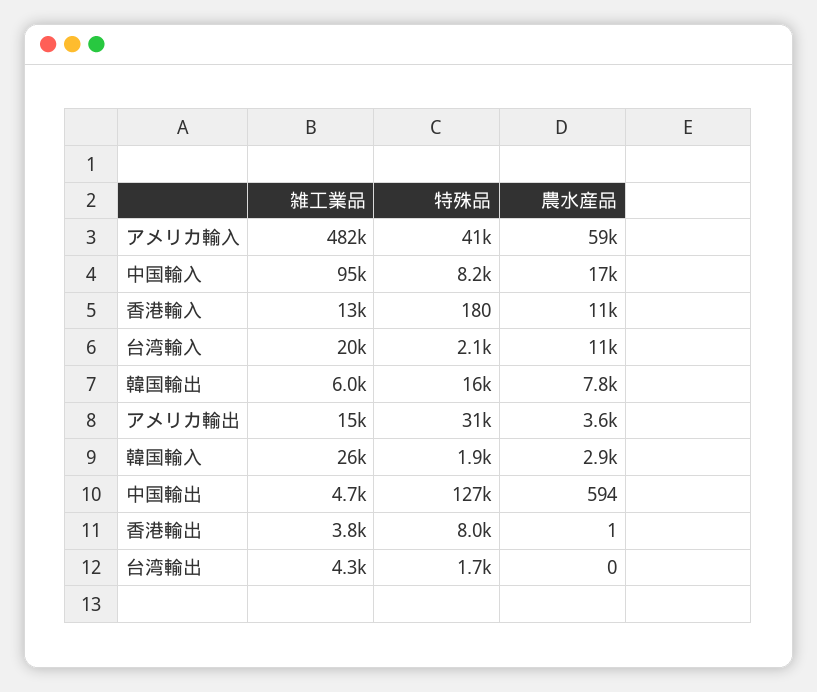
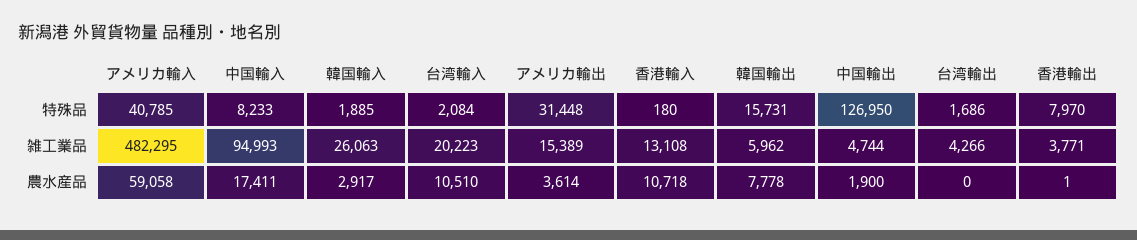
  {
    "雑工業品": {
      "アメリカ輸入": 482295,
      "中国輸入": 94993,
      "香港輸入": 13108,
      "台湾輸入": 20223,
      "韓国輸出": 5962,
      "アメリカ輸出": 15389,
      "韓国輸入": 26063,
      "中国輸出": 4744,
      "香港輸出": 3771,
      "台湾輸出": 4266
    },
    "特殊品": {
      "アメリカ輸入": 40785,
      "中国輸入": 8233,
      "香港輸入": 180,
      "台湾輸入": 2084,
      "韓国輸出": 15731,
      "アメリカ輸出": 31448,
      "韓国輸入": 1885,
      "中国輸出": 126950,
      "香港輸出": 7970,
      "台湾輸出": 1686
    },
    "農水産品": {
      "アメリカ輸入": 59058,
      "中国輸入": 17411,
      "香港輸入": 10718,
      "台湾輸入": 10510,
      "韓国輸出": 7778,
      "アメリカ輸出": 3614,
      "韓国輸入": 2917,
-     "中国輸出": 594,
+     "中国輸出": 1900,
      "香港輸出": 1,
      "台湾輸出": 0
    }
  }

